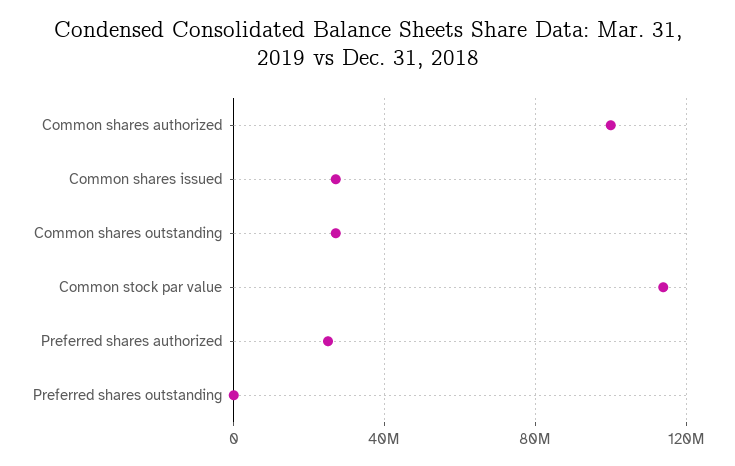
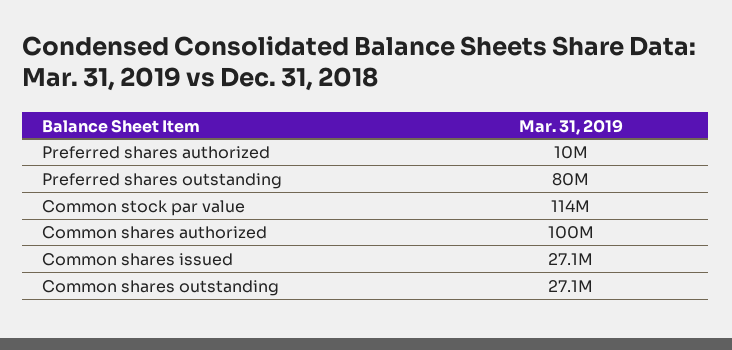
  {
    "Common shares authorized": 100000000,
    "Common shares issued": 27100000,
    "Common shares outstanding": 27100000,
    "Common stock par value": 114000000,
-   "Preferred shares authorized": 25000000,
+   "Preferred shares authorized": 10000000,
-   "Preferred shares outstanding": 0
+   "Preferred shares outstanding": 80000000
  }

